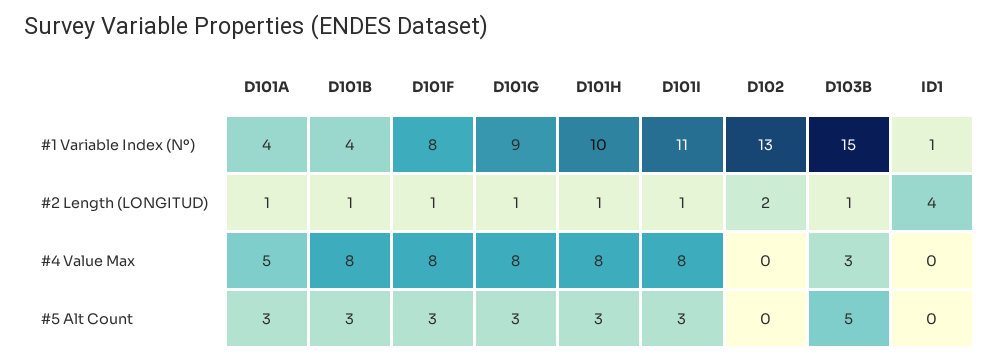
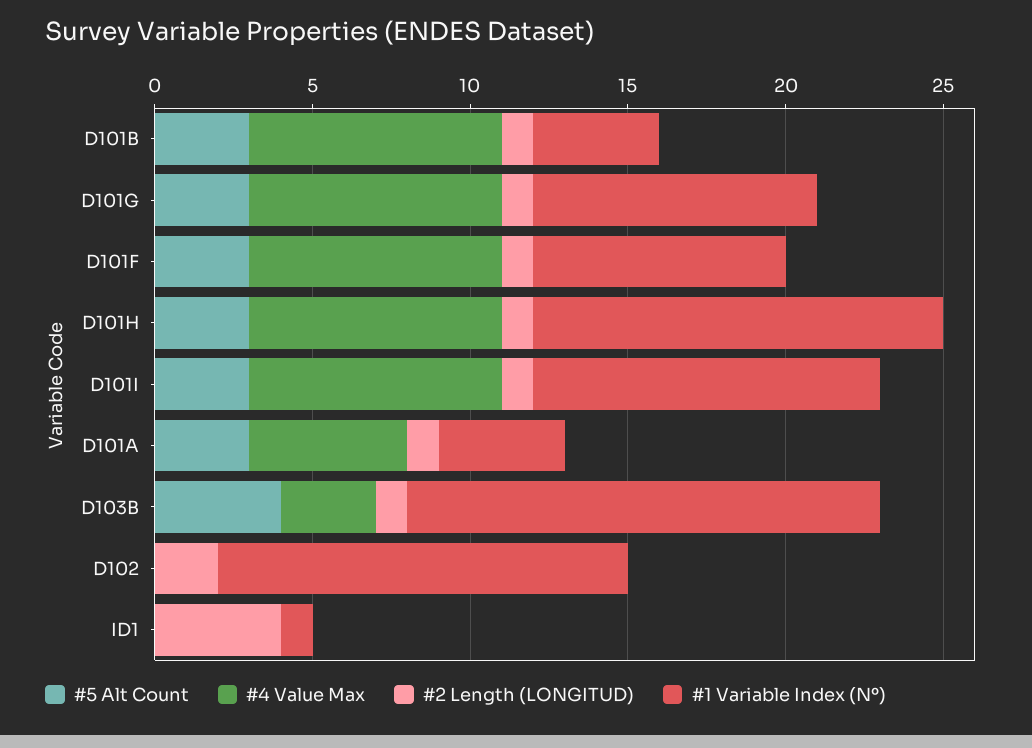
  {
    "#1 Variable Index (Nº)": {
      "D101A": 4,
      "D101B": 4,
      "D101F": 8,
      "D101G": 9,
-     "D101H": 10,
+     "D101H": 13,
      "D101I": 11,
      "D102": 13,
      "D103B": 15,
      "ID1": 1
    },
    "#2 Length (LONGITUD)": {
      "D101A": 1,
      "D101B": 1,
      "D101F": 1,
      "D101G": 1,
      "D101H": 1,
      "D101I": 1,
      "D102": 2,
      "D103B": 1,
      "ID1": 4
    },
    "#4 Value Max": {
      "D101A": 5,
      "D101B": 8,
      "D101F": 8,
      "D101G": 8,
      "D101H": 8,
      "D101I": 8,
      "D102": 0,
      "D103B": 3,
      "ID1": 0
    },
    "#5 Alt Count": {
      "D101A": 3,
      "D101B": 3,
      "D101F": 3,
      "D101G": 3,
      "D101H": 3,
      "D101I": 3,
      "D102": 0,
-     "D103B": 5,
+     "D103B": 4,
      "ID1": 0
    }
  }

